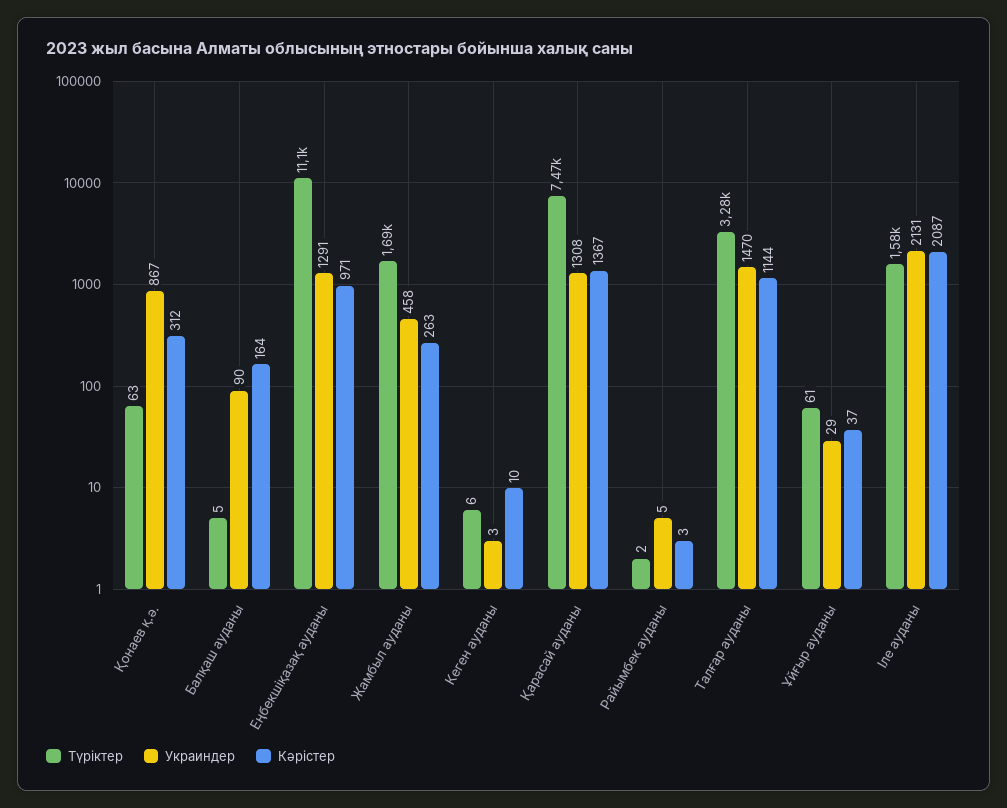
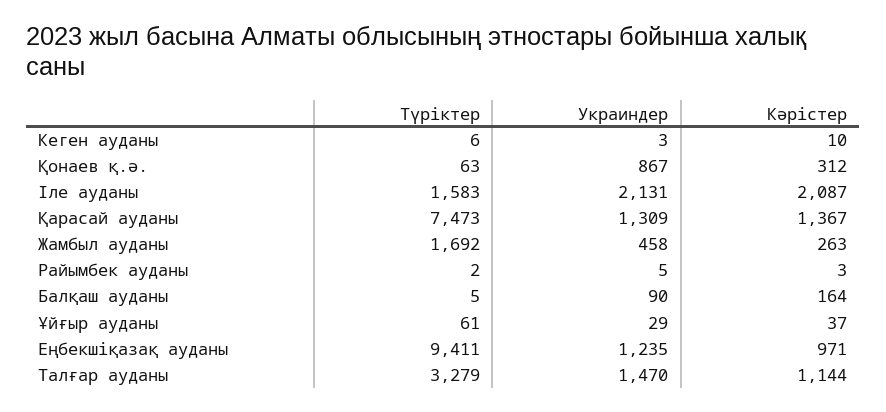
  {
    "Түріктер": {
      "Қонаев қ.ә.": 63,
      "Балқаш ауданы": 5,
-     "Еңбекшіқазақ ауданы": 11100,
+     "Еңбекшіқазақ ауданы": 9411,
      "Жамбыл ауданы": 1692,
      "Кеген ауданы": 6,
      "Қарасай ауданы": 7473,
      "Райымбек ауданы": 2,
      "Талғар ауданы": 3279,
      "Ұйғыр ауданы": 61,
      "Іле ауданы": 1583
    },
    "Украиндер": {
      "Қонаев қ.ә.": 867,
      "Балқаш ауданы": 90,
-     "Еңбекшіқазақ ауданы": 1291,
+     "Еңбекшіқазақ ауданы": 1235,
      "Жамбыл ауданы": 458,
      "Кеген ауданы": 3,
-     "Қарасай ауданы": 1308,
+     "Қарасай ауданы": 1309,
      "Райымбек ауданы": 5,
      "Талғар ауданы": 1470,
      "Ұйғыр ауданы": 29,
      "Іле ауданы": 2131
    },
    "Кәрістер": {
      "Қонаев қ.ә.": 312,
      "Балқаш ауданы": 164,
      "Еңбекшіқазақ ауданы": 971,
      "Жамбыл ауданы": 263,
      "Кеген ауданы": 10,
      "Қарасай ауданы": 1367,
      "Райымбек ауданы": 3,
      "Талғар ауданы": 1144,
      "Ұйғыр ауданы": 37,
      "Іле ауданы": 2087
    }
  }

